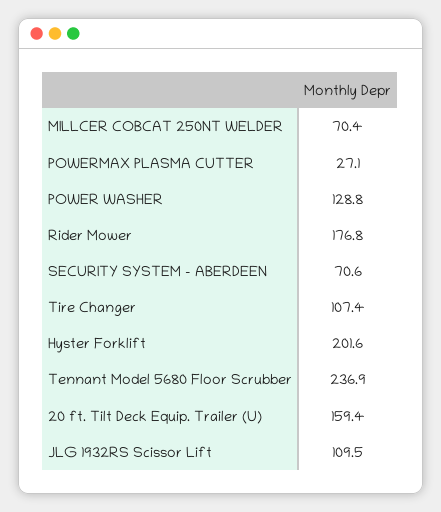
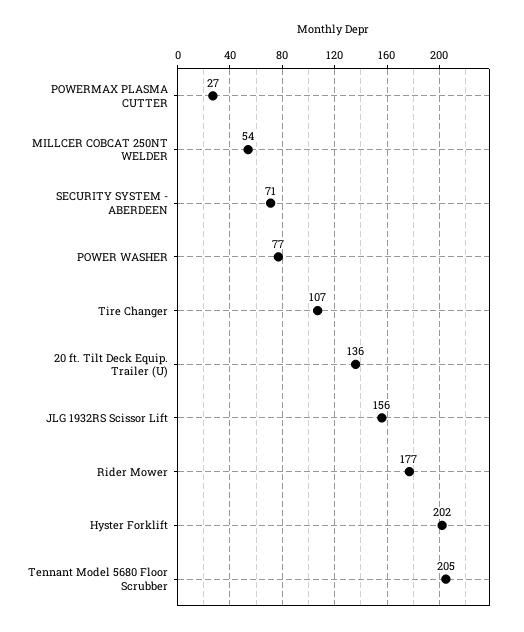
  {
-   "MILLCER COBCAT 250NT WELDER": 70.4,
+   "MILLCER COBCAT 250NT WELDER": 54,
    "POWERMAX PLASMA CUTTER": 27.1,
-   "POWER WASHER": 128.8,
+   "POWER WASHER": 77,
    "Rider Mower": 176.8,
    "SECURITY SYSTEM - ABERDEEN": 70.6,
    "Tire Changer": 107.4,
    "Hyster Forklift": 201.6,
-   "Tennant Model 5680 Floor Scrubber": 236.9,
+   "Tennant Model 5680 Floor Scrubber": 205,
-   "20 ft. Tilt Deck Equip. Trailer (U)": 159.4,
+   "20 ft. Tilt Deck Equip. Trailer (U)": 136,
-   "JLG 1932RS Scissor Lift": 109.5
+   "JLG 1932RS Scissor Lift": 156
  }

